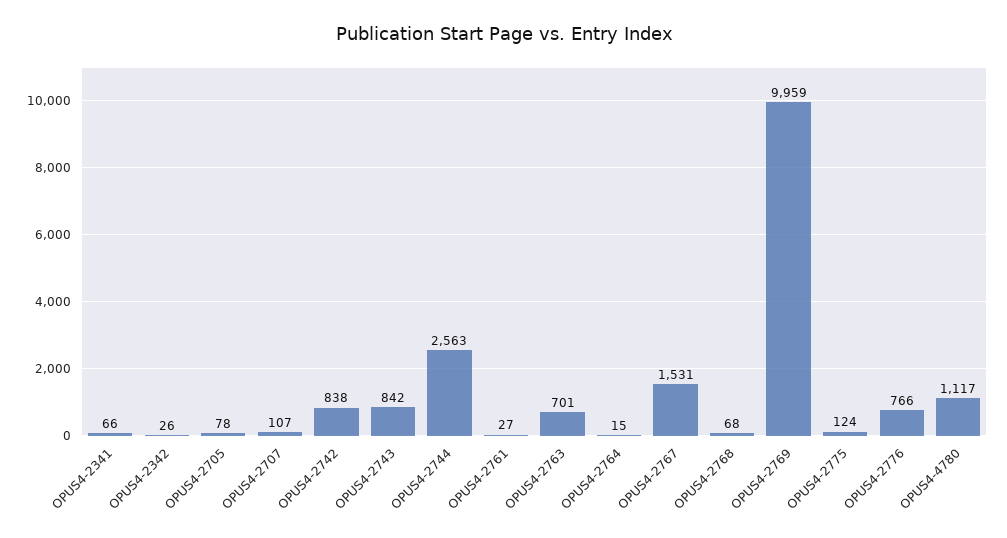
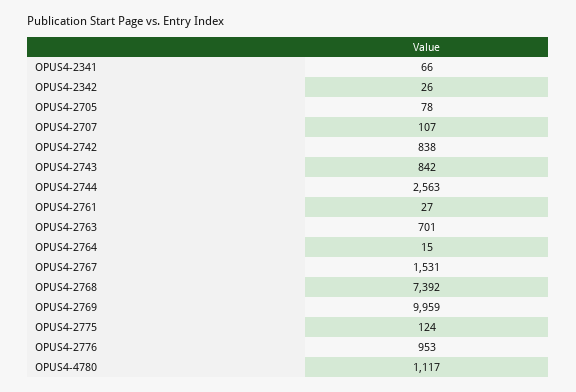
  {
    "OPUS4-2341": 66,
    "OPUS4-2342": 26,
    "OPUS4-2705": 78,
    "OPUS4-2707": 107,
    "OPUS4-2742": 838,
    "OPUS4-2743": 842,
    "OPUS4-2744": 2563,
    "OPUS4-2761": 27,
    "OPUS4-2763": 701,
    "OPUS4-2764": 15,
    "OPUS4-2767": 1531,
-   "OPUS4-2768": 68,
+   "OPUS4-2768": 7392,
    "OPUS4-2769": 9959,
    "OPUS4-2775": 124,
-   "OPUS4-2776": 766,
+   "OPUS4-2776": 953,
    "OPUS4-4780": 1117
  }

